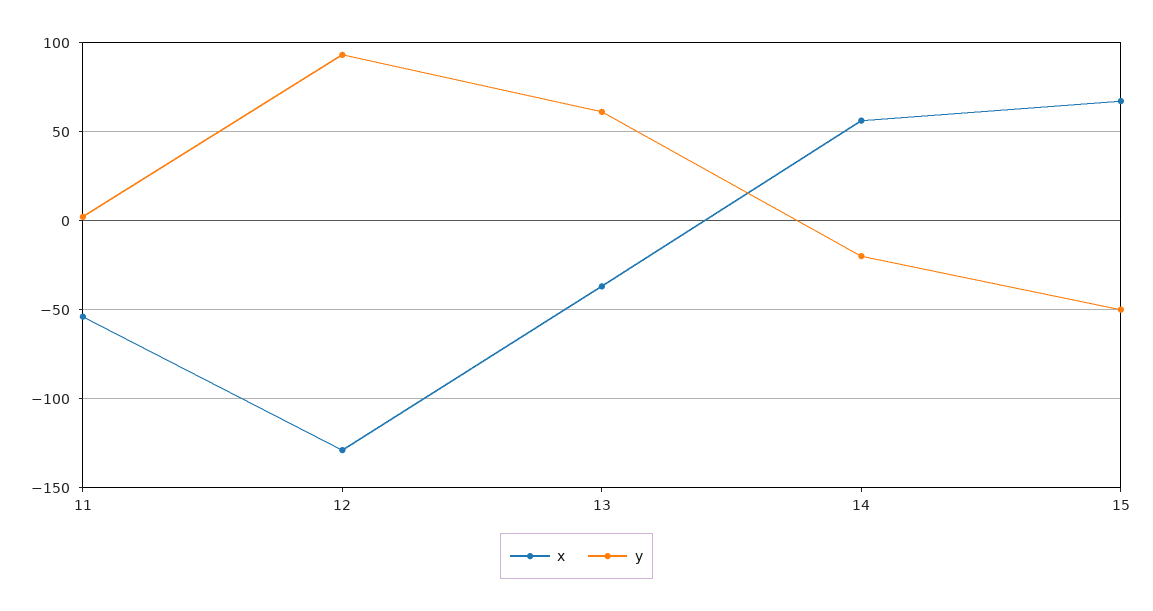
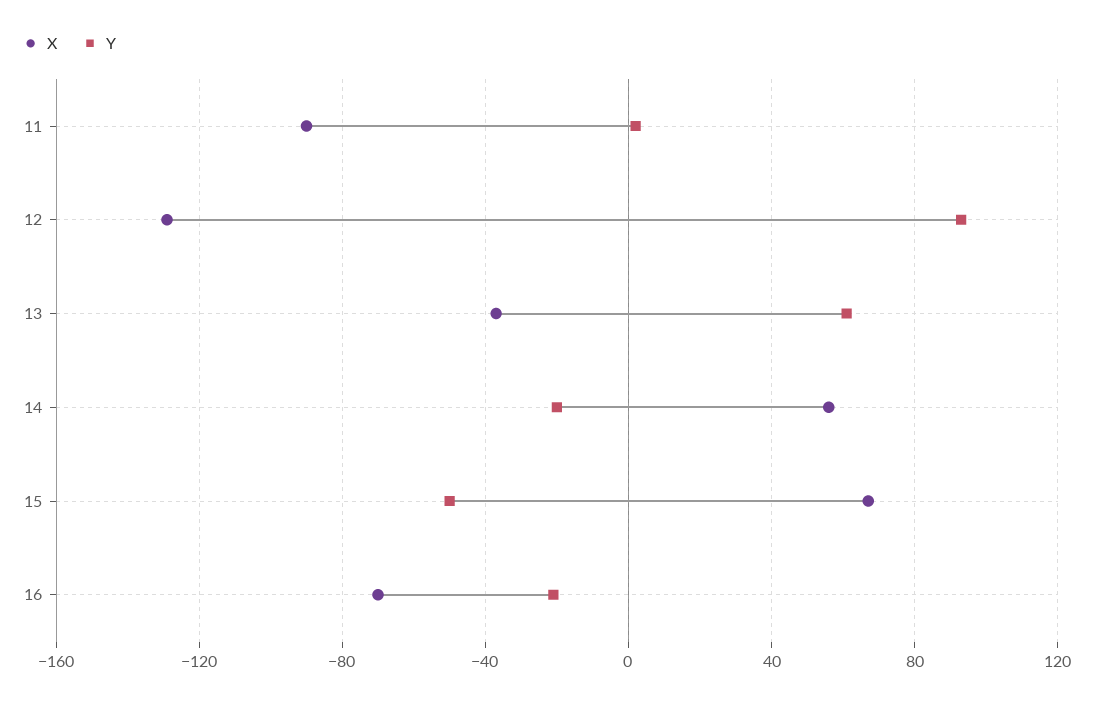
  {
    "x": {
-     "11": -55,
+     "11": -90,
      "12": -130,
      "13": -35,
      "14": 55,
-     "15": 65
+     "15": 65,
+     "16": -70
    },
    "y": {
      "11": 0,
      "12": 95,
      "13": 60,
      "14": -20,
-     "15": -50
+     "15": -50,
+     "16": -20
    }
  }

